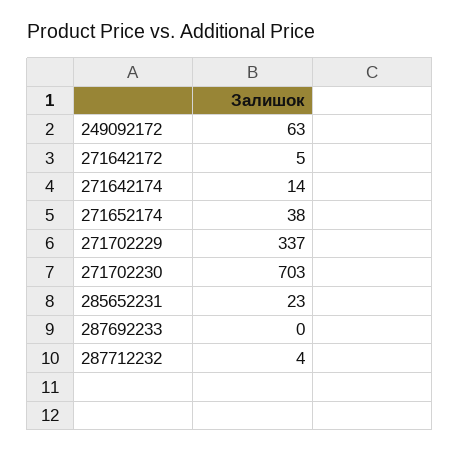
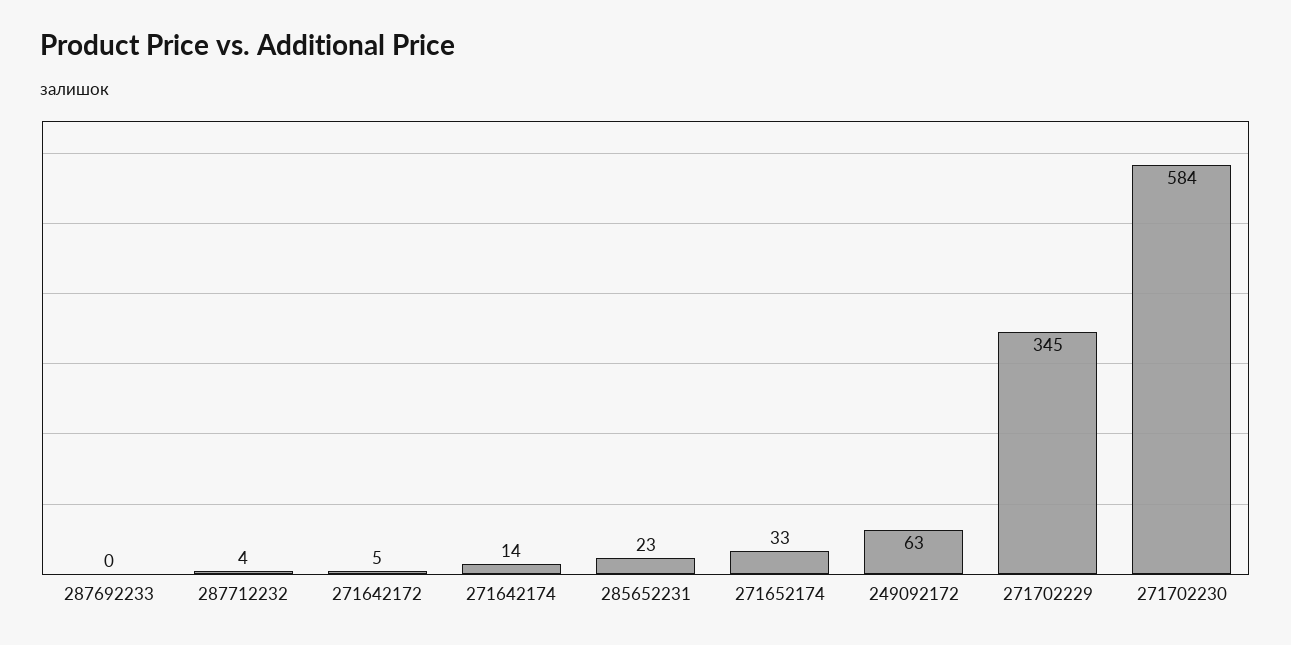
  {
    "249092172": 63,
    "271642172": 5,
    "271642174": 14,
-   "271652174": 38,
+   "271652174": 33,
-   "271702229": 337,
+   "271702229": 345,
-   "271702230": 703,
+   "271702230": 584,
    "285652231": 23,
    "287692233": 0,
    "287712232": 4
  }

